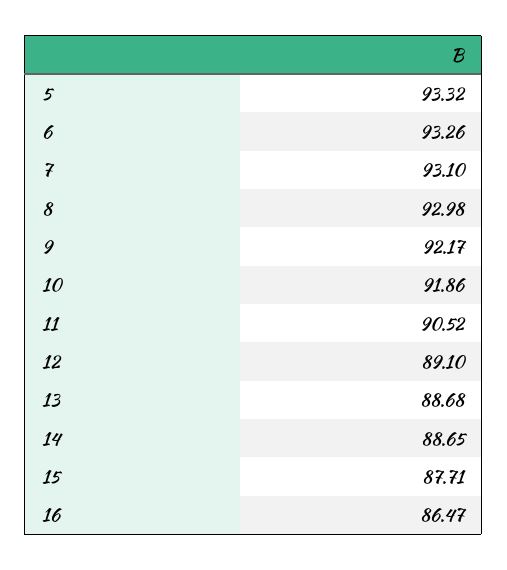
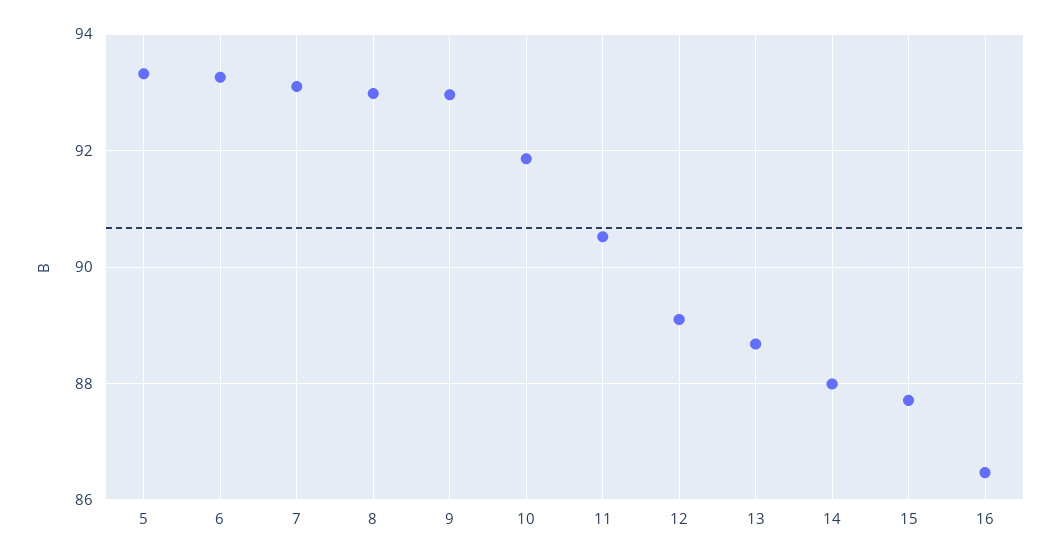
  {
    "5": 93.32,
    "6": 93.26,
    "7": 93.1,
    "8": 92.98,
-   "9": 92.17,
+   "9": 93,
    "10": 91.86,
    "11": 90.52,
    "12": 89.1,
    "13": 88.68,
-   "14": 88.65,
+   "14": 88,
    "15": 87.71,
    "16": 86.47
  }

